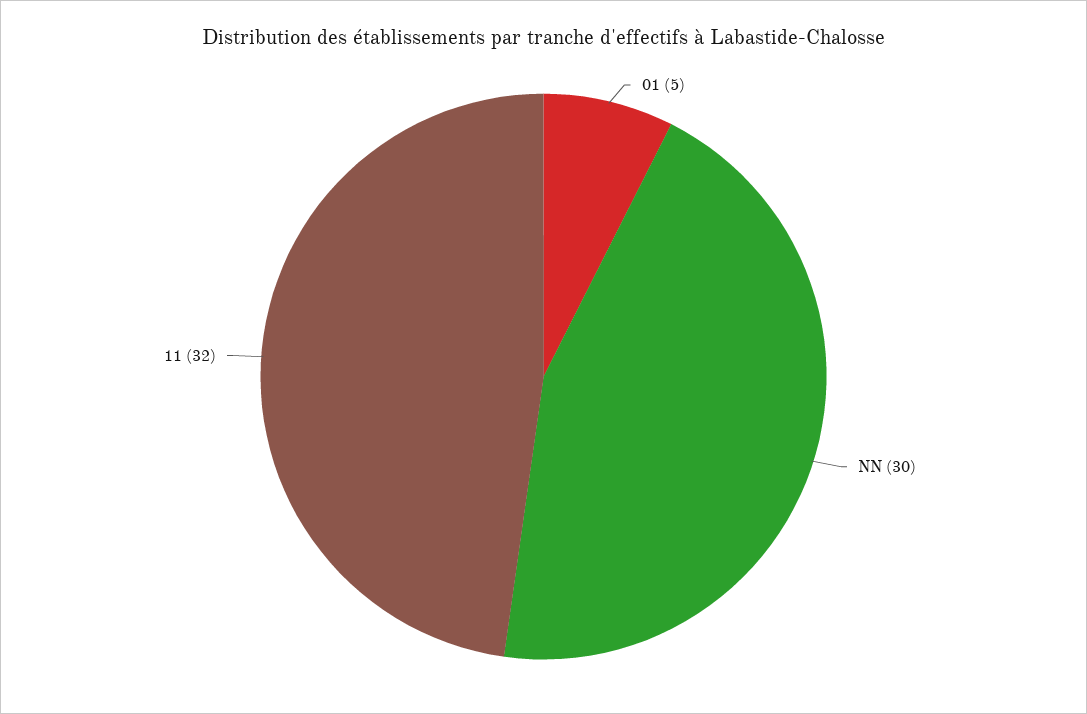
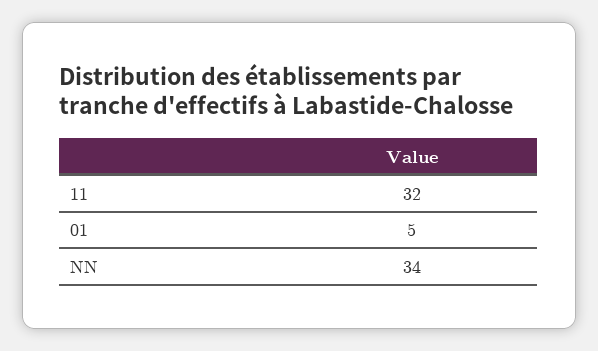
  {
    "01": 5,
-   "NN": 30,
+   "NN": 34,
    "11": 32
  }

